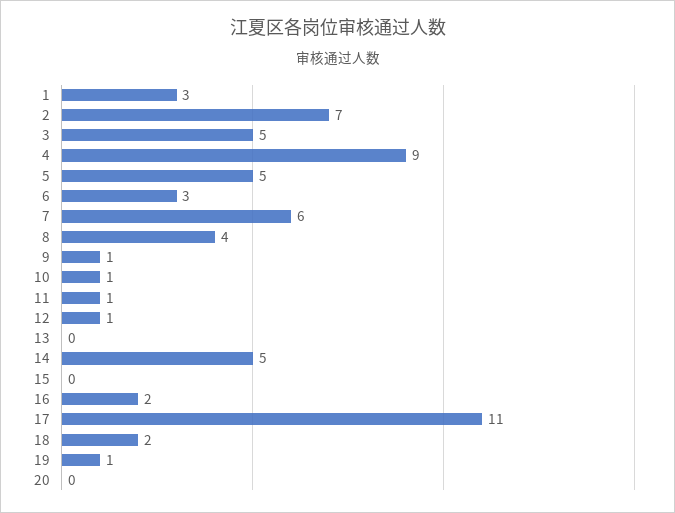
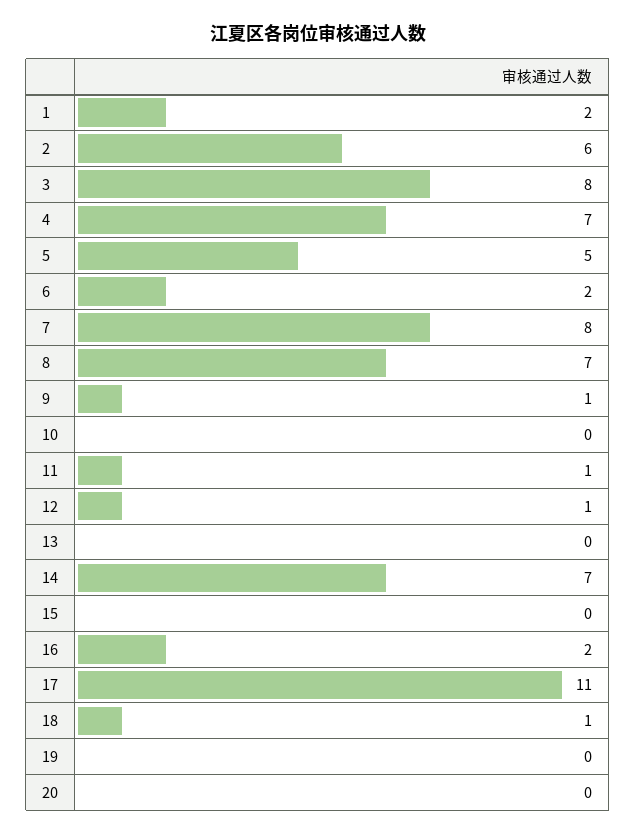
  {
-   "1": 3,
+   "1": 2,
-   "2": 7,
+   "2": 6,
-   "3": 5,
+   "3": 8,
-   "4": 9,
+   "4": 7,
    "5": 5,
-   "6": 3,
+   "6": 2,
-   "7": 6,
+   "7": 8,
-   "8": 4,
+   "8": 7,
    "9": 1,
-   "10": 1,
+   "10": 0,
    "11": 1,
    "12": 1,
    "13": 0,
-   "14": 5,
+   "14": 7,
    "15": 0,
    "16": 2,
    "17": 11,
-   "18": 2,
+   "18": 1,
-   "19": 1,
+   "19": 0,
    "20": 0
  }

